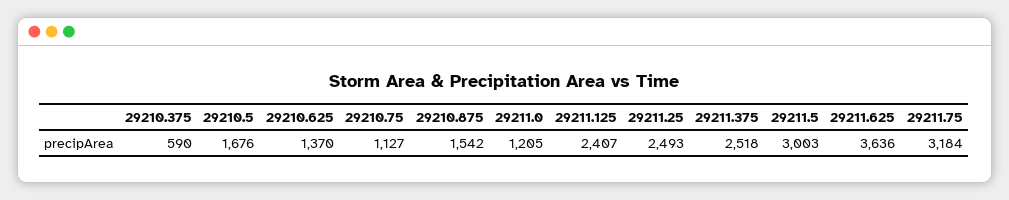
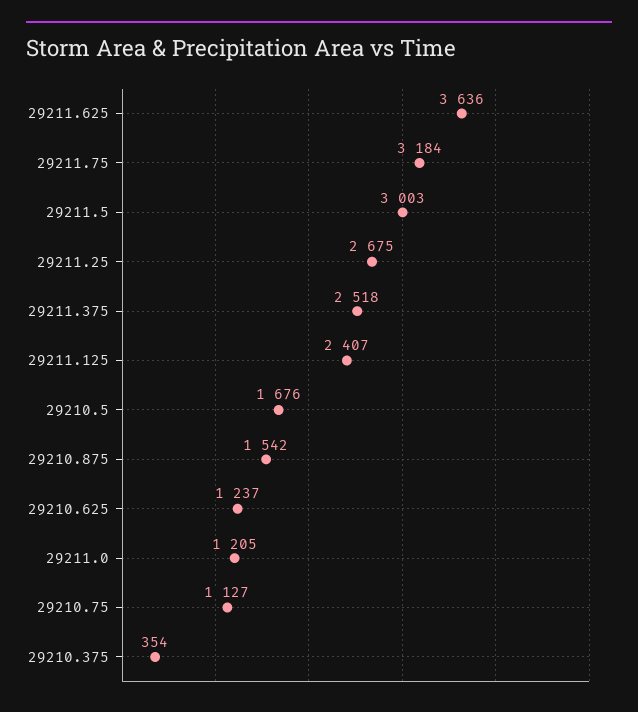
  {
-   "29210.375": 590,
+   "29210.375": 354,
    "29210.5": 1676,
-   "29210.625": 1370,
+   "29210.625": 1237,
    "29210.75": 1127,
    "29210.875": 1542,
    "29211.0": 1205,
    "29211.125": 2407,
-   "29211.25": 2493,
+   "29211.25": 2675,
    "29211.375": 2518,
    "29211.5": 3003,
    "29211.625": 3636,
    "29211.75": 3184
  }

